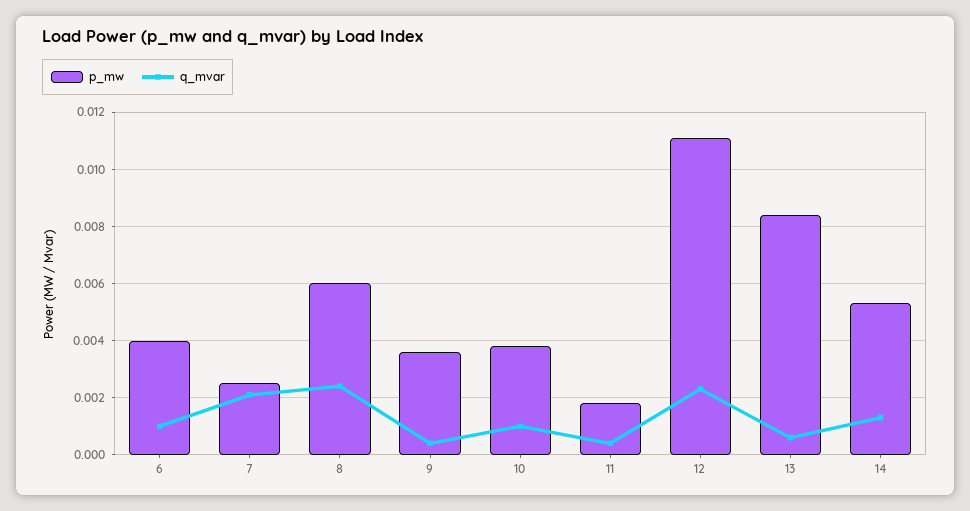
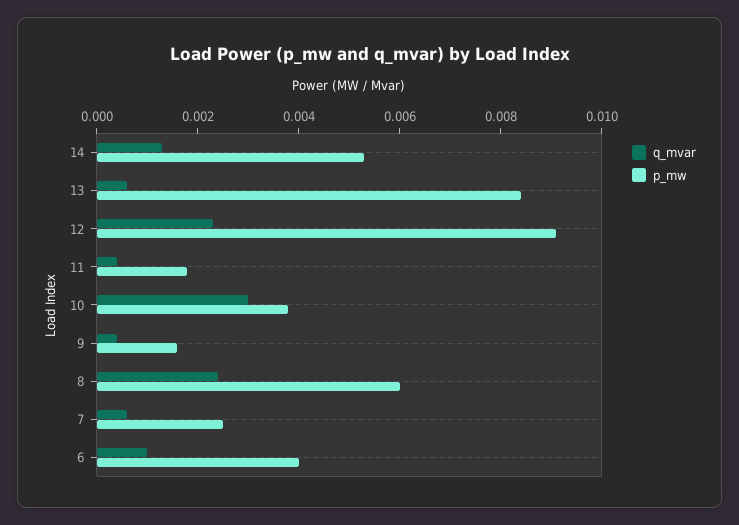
  {
    "p_mw": {
      "6": 0.004,
      "7": 0.0025,
      "8": 0.006,
-     "9": 0.0035,
+     "9": 0.0015,
      "10": 0.004,
      "11": 0.002,
-     "12": 0.011,
+     "12": 0.009,
      "13": 0.0085,
      "14": 0.0055
    },
    "q_mvar": {
      "6": 0.001,
-     "7": 0.002,
+     "7": 0.0005,
      "8": 0.0025,
      "9": 0.0005,
-     "10": 0.001,
+     "10": 0.003,
      "11": 0.0005,
      "12": 0.0025,
      "13": 0.0005,
      "14": 0.0015
    }
  }

